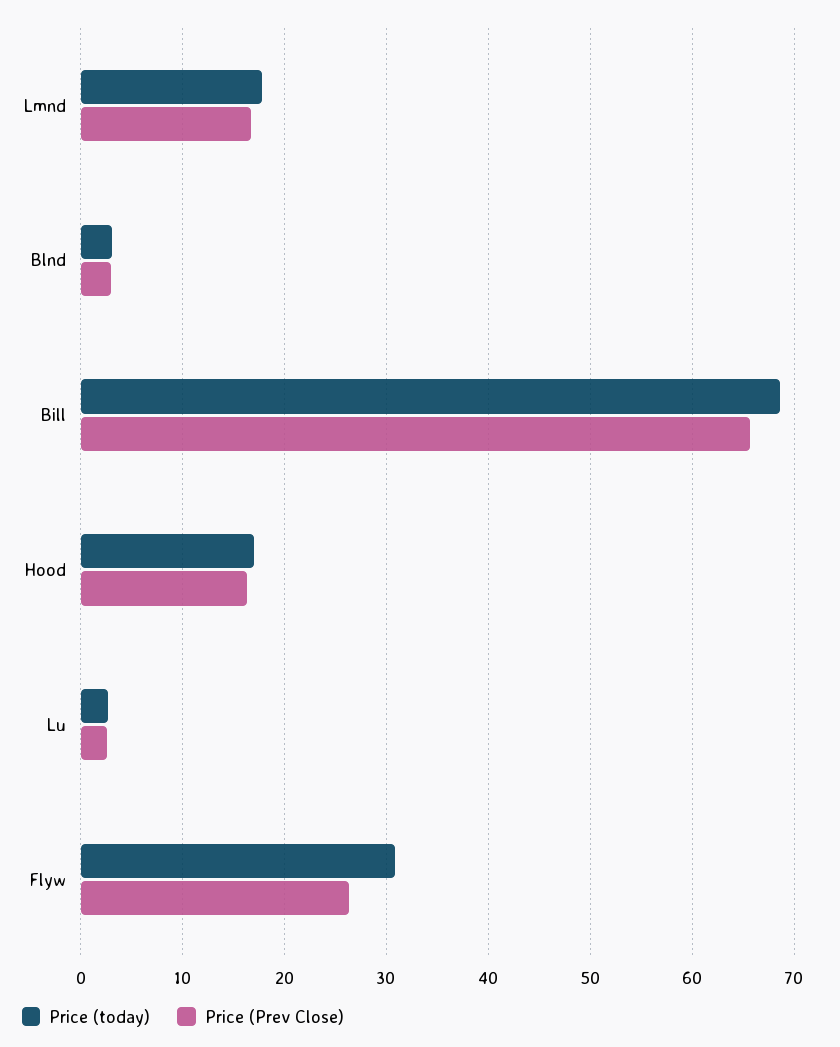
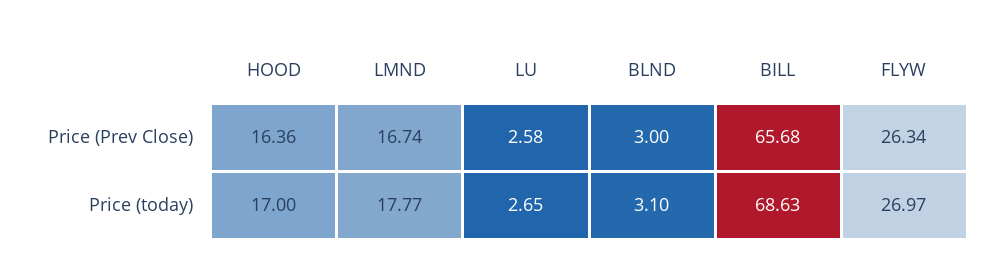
  {
    "Price (today)": {
      "Lmnd": 17.77,
      "Blnd": 3.1,
      "Bill": 68.63,
      "Hood": 17,
      "Lu": 2.65,
-     "Flyw": 31
+     "Flyw": 26.97
    },
    "Price (Prev Close)": {
      "Lmnd": 16.74,
      "Blnd": 3,
      "Bill": 65.68,
      "Hood": 16.36,
      "Lu": 2.58,
      "Flyw": 26.34
    }
  }

